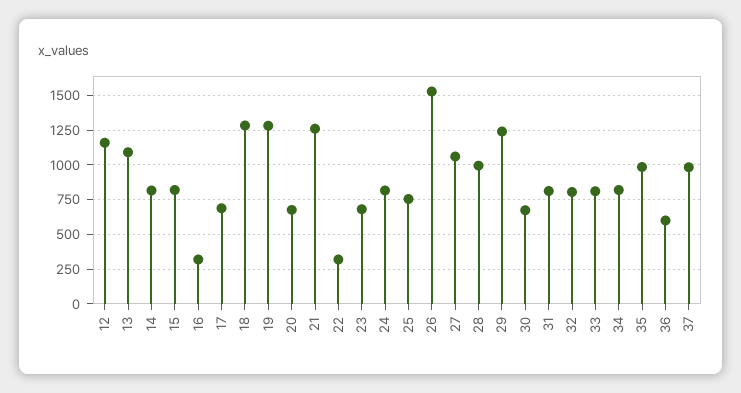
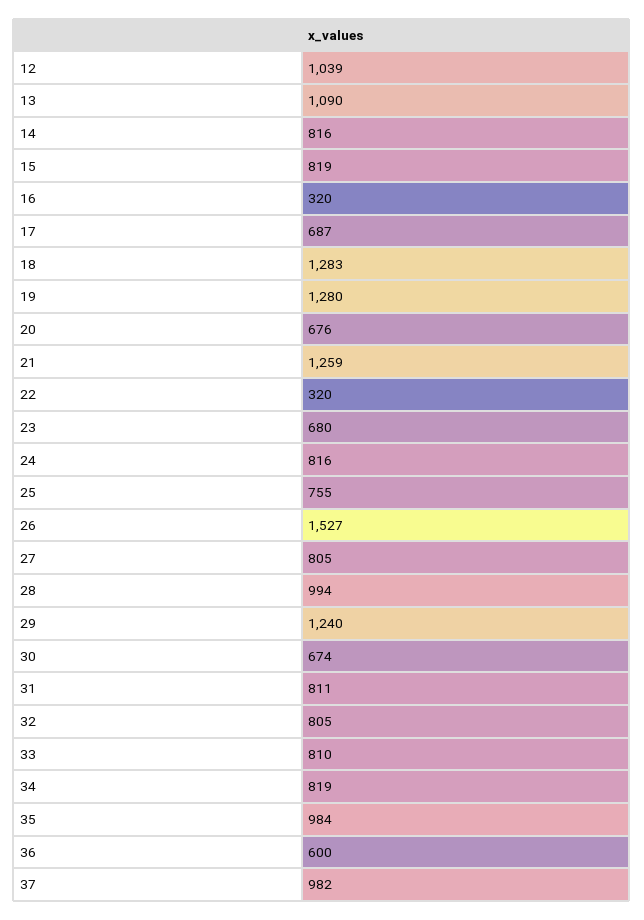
  {
-   "12": 1150,
+   "12": 1039,
    "13": 1090,
    "14": 816,
    "15": 819,
    "16": 320,
    "17": 687,
    "18": 1283,
    "19": 1280,
    "20": 676,
    "21": 1259,
    "22": 320,
    "23": 680,
    "24": 816,
    "25": 755,
    "26": 1527,
-   "27": 1050,
+   "27": 805,
    "28": 994,
    "29": 1240,
    "30": 674,
    "31": 811,
    "32": 805,
    "33": 810,
    "34": 819,
    "35": 984,
    "36": 600,
    "37": 982
  }

